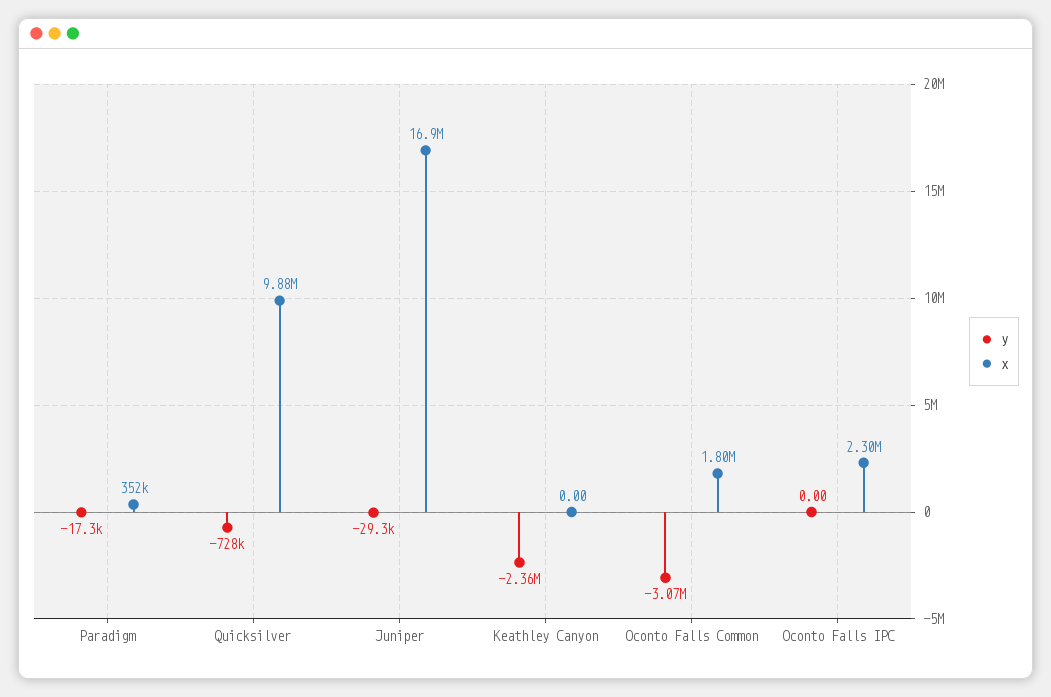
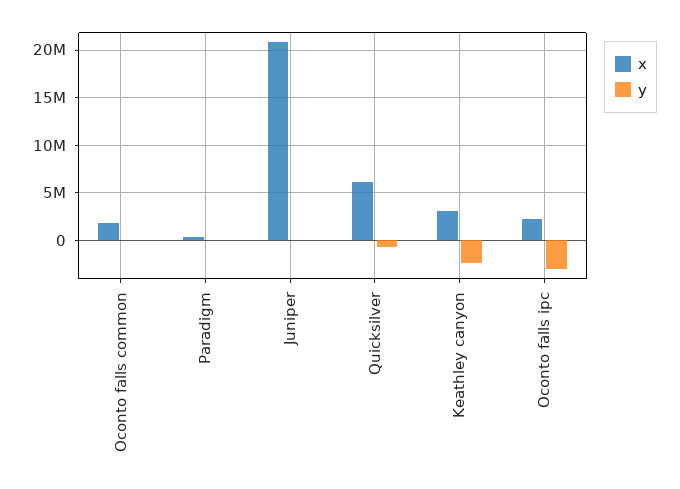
  {
    "y": {
      "Paradigm": -17300,
      "Quicksilver": -728000,
      "Juniper": -29300,
      "Keathley Canyon": -2360000,
-     "Oconto Falls Common": -3070000,
+     "Oconto Falls Common": 0,
-     "Oconto Falls IPC": 0
+     "Oconto Falls IPC": -3000000
    },
    "x": {
      "Paradigm": 352000,
-     "Quicksilver": 9880000,
+     "Quicksilver": 6000000,
-     "Juniper": 16900000,
+     "Juniper": 21000000,
-     "Keathley Canyon": 0,
+     "Keathley Canyon": 3000000,
      "Oconto Falls Common": 1800000,
      "Oconto Falls IPC": 2300000
    }
  }

